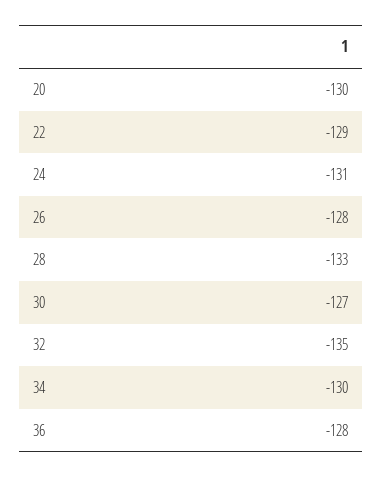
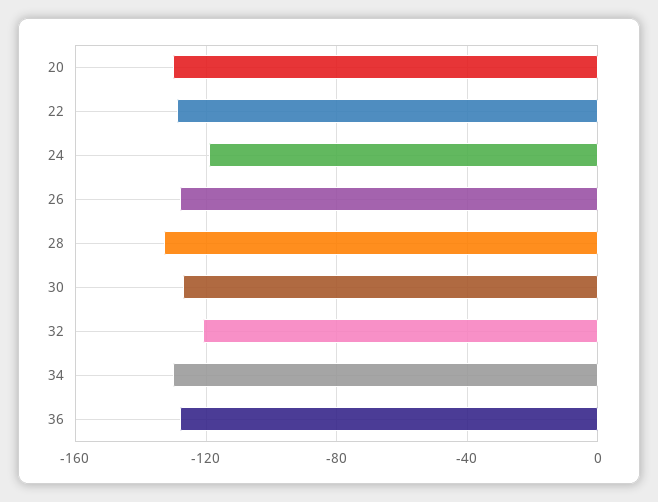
  {
    "20": -130,
    "22": -129,
-   "24": -131,
+   "24": -120,
    "26": -128,
    "28": -133,
    "30": -127,
-   "32": -135,
+   "32": -120,
    "34": -130,
    "36": -128
  }

